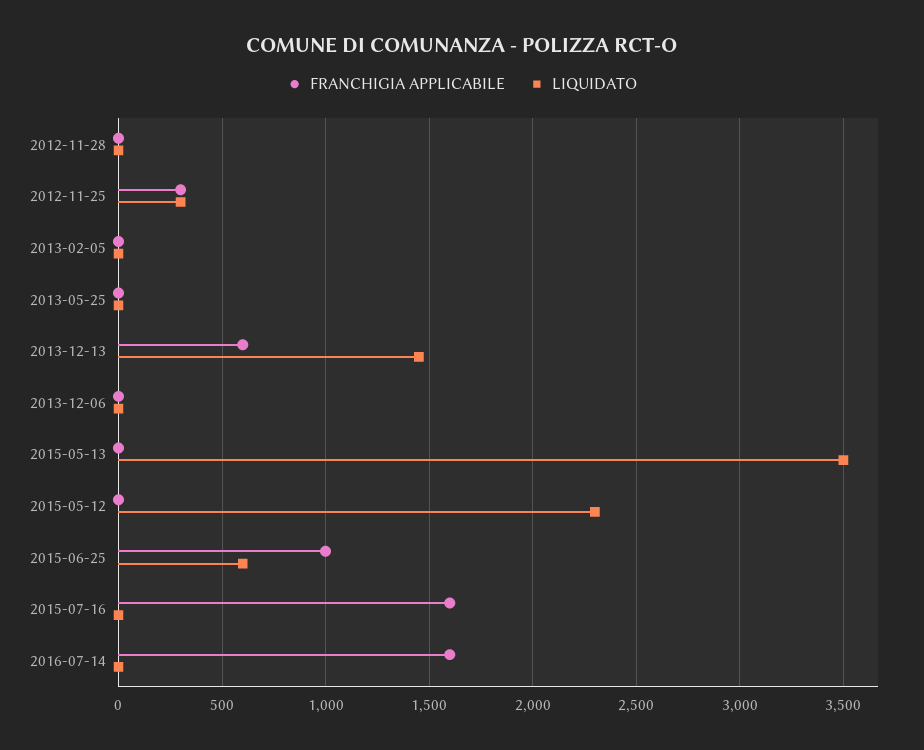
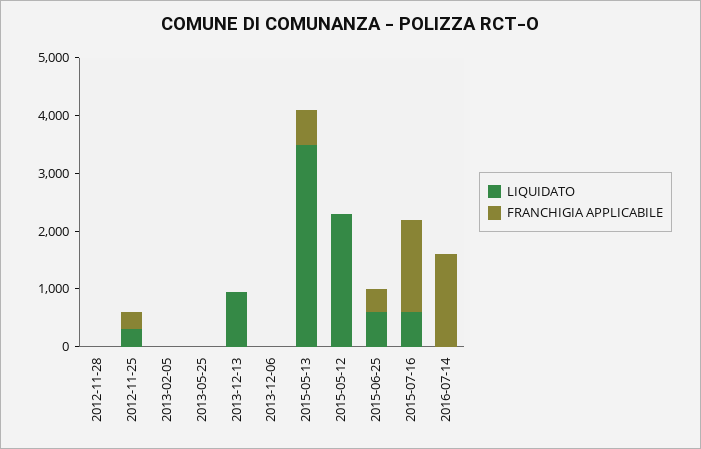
  {
    "FRANCHIGIA APPLICABILE": {
      "2012-11-28": 0,
      "2012-11-25": 300,
      "2013-02-05": 0,
      "2013-05-25": 0,
-     "2013-12-13": 600,
+     "2013-12-13": 0,
      "2013-12-06": 0,
-     "2015-05-13": 0,
+     "2015-05-13": 600,
      "2015-05-12": 0,
-     "2015-06-25": 1000,
+     "2015-06-25": 400,
      "2015-07-16": 1600,
      "2016-07-14": 1600
    },
    "LIQUIDATO": {
      "2012-11-28": 0,
      "2012-11-25": 300,
      "2013-02-05": 0,
      "2013-05-25": 0,
-     "2013-12-13": 1450,
+     "2013-12-13": 1000,
      "2013-12-06": 0,
      "2015-05-13": 3500,
      "2015-05-12": 2300,
      "2015-06-25": 600,
-     "2015-07-16": 0,
+     "2015-07-16": 600,
      "2016-07-14": 0
    }
  }

